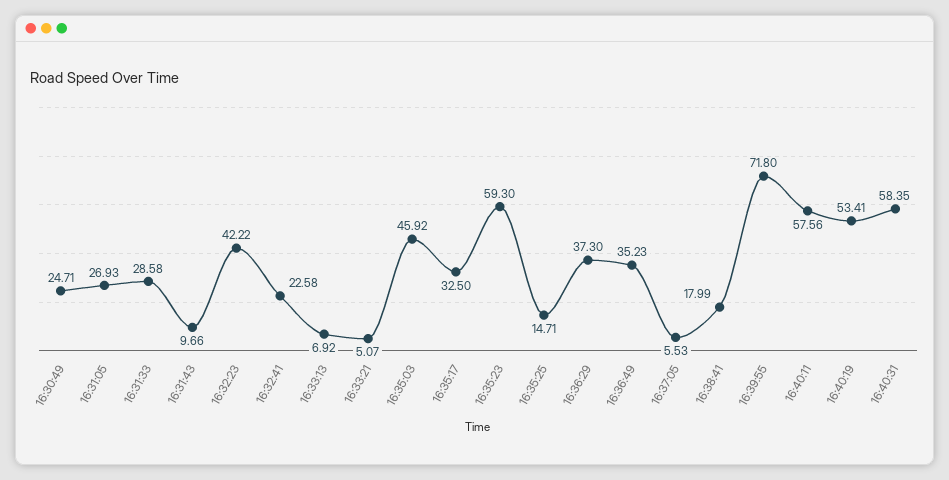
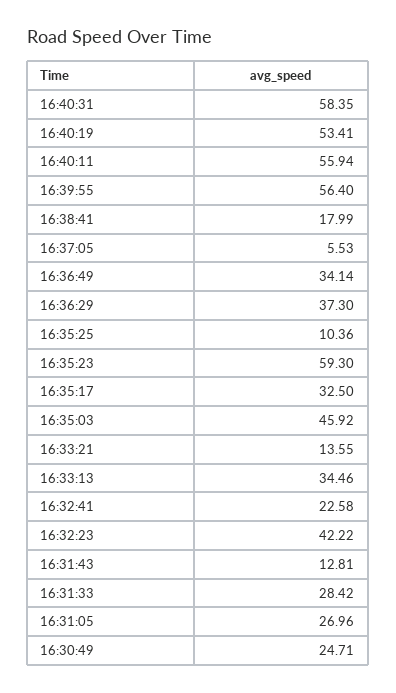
  {
    "16:30:49": 24.71,
-   "16:31:05": 26.93,
+   "16:31:05": 26.96,
-   "16:31:33": 28.58,
+   "16:31:33": 28.42,
-   "16:31:43": 9.66,
+   "16:31:43": 12.81,
    "16:32:23": 42.22,
    "16:32:41": 22.58,
-   "16:33:13": 6.92,
+   "16:33:13": 34.46,
-   "16:33:21": 5.07,
+   "16:33:21": 13.55,
    "16:35:03": 45.92,
    "16:35:17": 32.5,
    "16:35:23": 59.3,
-   "16:35:25": 14.71,
+   "16:35:25": 10.36,
    "16:36:29": 37.3,
-   "16:36:49": 35.23,
+   "16:36:49": 34.14,
    "16:37:05": 5.53,
    "16:38:41": 17.99,
-   "16:39:55": 71.8,
+   "16:39:55": 56.4,
-   "16:40:11": 57.56,
+   "16:40:11": 55.94,
    "16:40:19": 53.41,
    "16:40:31": 58.35
  }

